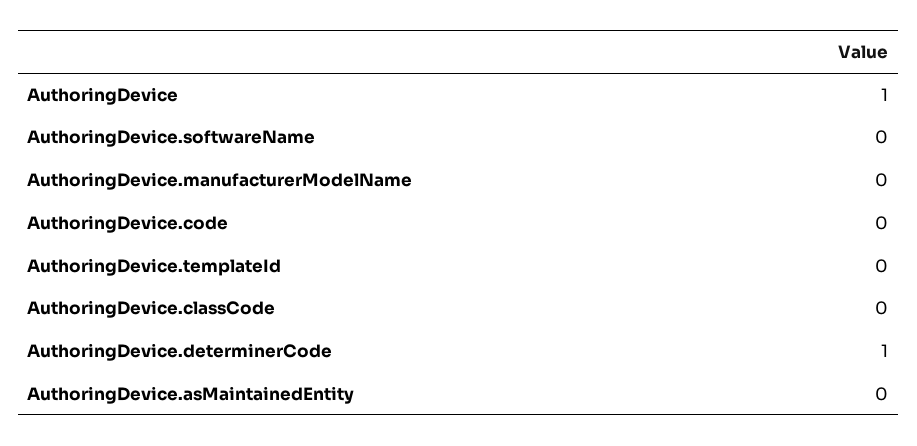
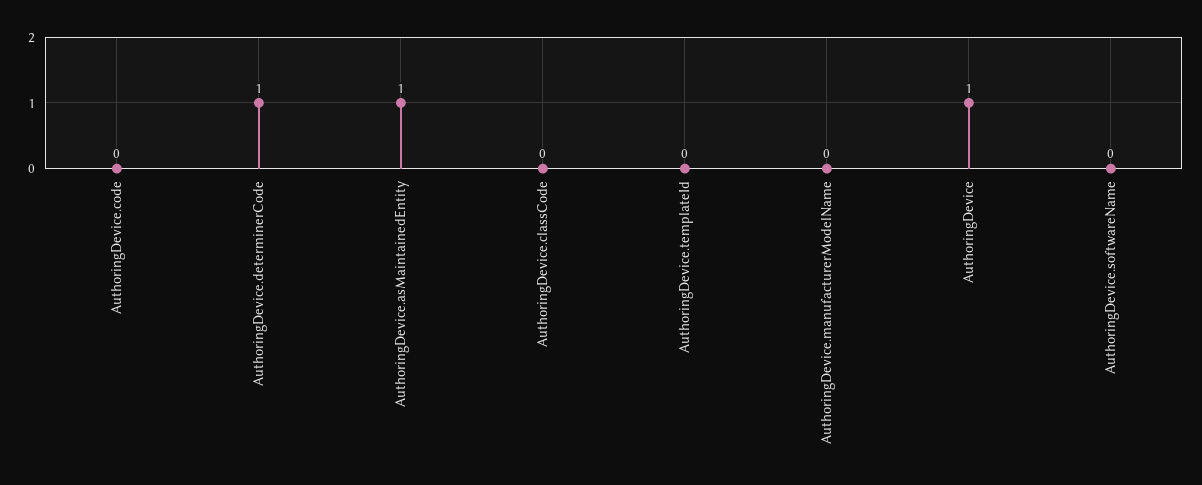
  {
    "AuthoringDevice": 1,
    "AuthoringDevice.softwareName": 0,
    "AuthoringDevice.manufacturerModelName": 0,
    "AuthoringDevice.code": 0,
    "AuthoringDevice.templateId": 0,
    "AuthoringDevice.classCode": 0,
    "AuthoringDevice.determinerCode": 1,
-   "AuthoringDevice.asMaintainedEntity": 0
+   "AuthoringDevice.asMaintainedEntity": 1
  }

